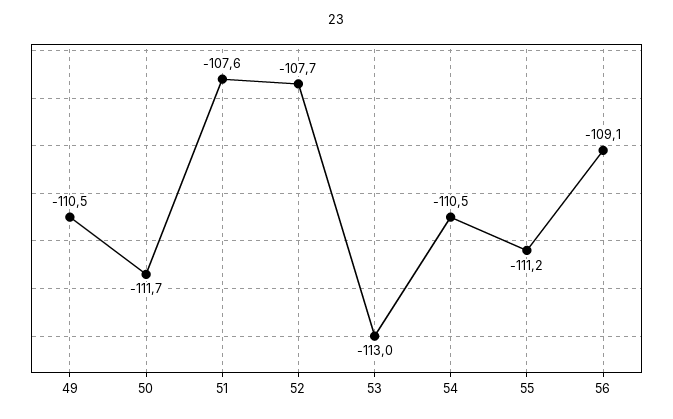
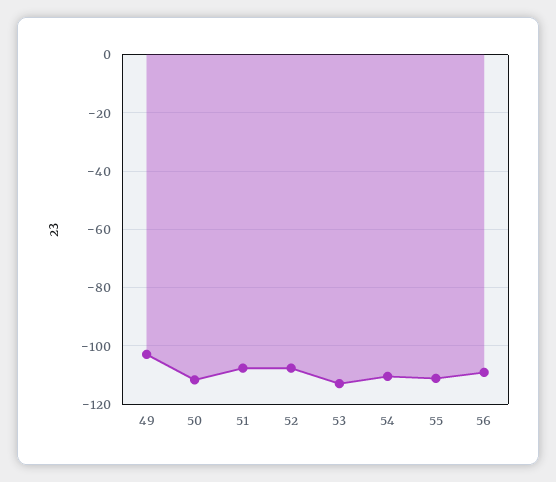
  {
-   "49": -110.5,
+   "49": -102.5,
    "50": -111.7,
    "51": -107.6,
    "52": -107.7,
    "53": -113,
    "54": -110.5,
    "55": -111.2,
    "56": -109.1
  }

